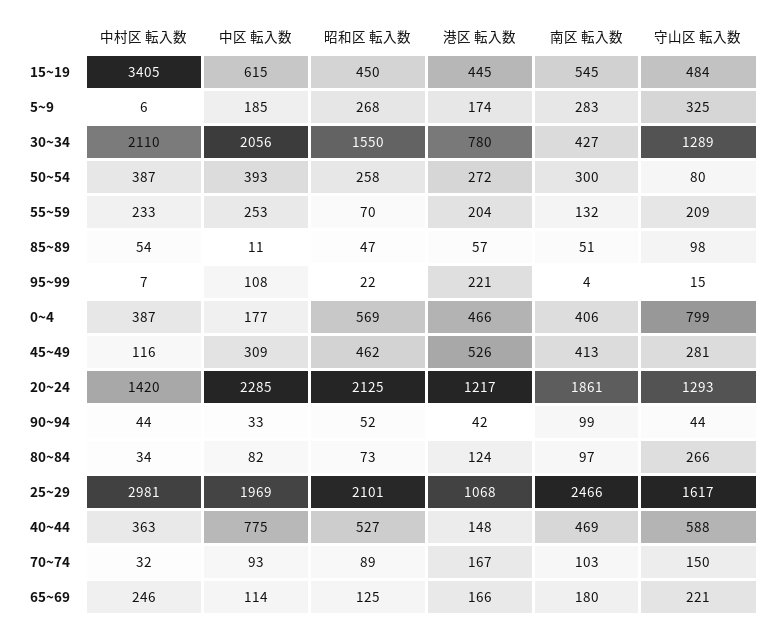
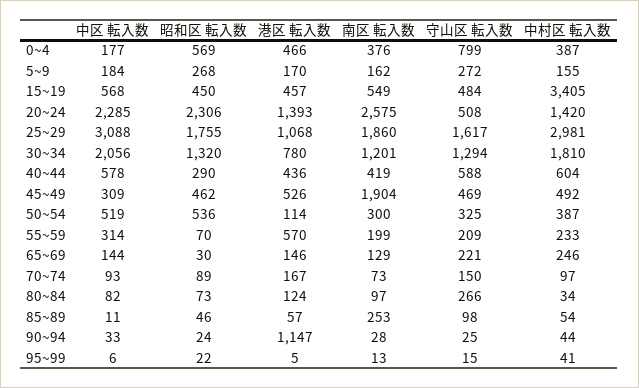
  {
    "中村区 転入数": {
      "15~19": 3405,
-     "5~9": 6,
+     "5~9": 155,
-     "30~34": 2110,
+     "30~34": 1810,
      "50~54": 387,
      "55~59": 233,
      "85~89": 54,
-     "95~99": 7,
+     "95~99": 41,
      "0~4": 387,
-     "45~49": 116,
+     "45~49": 492,
      "20~24": 1420,
      "90~94": 44,
      "80~84": 34,
      "25~29": 2981,
-     "40~44": 363,
+     "40~44": 604,
-     "70~74": 32,
+     "70~74": 97,
      "65~69": 246
    },
    "中区 転入数": {
-     "15~19": 615,
+     "15~19": 568,
-     "5~9": 185,
+     "5~9": 184,
      "30~34": 2056,
-     "50~54": 393,
+     "50~54": 519,
-     "55~59": 253,
+     "55~59": 314,
      "85~89": 11,
-     "95~99": 108,
+     "95~99": 6,
      "0~4": 177,
      "45~49": 309,
      "20~24": 2285,
      "90~94": 33,
      "80~84": 82,
-     "25~29": 1969,
+     "25~29": 3088,
-     "40~44": 775,
+     "40~44": 578,
      "70~74": 93,
-     "65~69": 114
+     "65~69": 144
    },
    "昭和区 転入数": {
      "15~19": 450,
      "5~9": 268,
-     "30~34": 1550,
+     "30~34": 1320,
-     "50~54": 258,
+     "50~54": 536,
      "55~59": 70,
-     "85~89": 47,
+     "85~89": 46,
      "95~99": 22,
      "0~4": 569,
      "45~49": 462,
-     "20~24": 2125,
+     "20~24": 2306,
-     "90~94": 52,
+     "90~94": 24,
      "80~84": 73,
-     "25~29": 2101,
+     "25~29": 1755,
-     "40~44": 527,
+     "40~44": 290,
      "70~74": 89,
-     "65~69": 125
+     "65~69": 30
    },
    "港区 転入数": {
-     "15~19": 445,
+     "15~19": 457,
-     "5~9": 174,
+     "5~9": 170,
      "30~34": 780,
-     "50~54": 272,
+     "50~54": 114,
-     "55~59": 204,
+     "55~59": 570,
      "85~89": 57,
-     "95~99": 221,
+     "95~99": 5,
      "0~4": 466,
      "45~49": 526,
-     "20~24": 1217,
+     "20~24": 1393,
-     "90~94": 42,
+     "90~94": 1147,
      "80~84": 124,
      "25~29": 1068,
-     "40~44": 148,
+     "40~44": 436,
      "70~74": 167,
-     "65~69": 166
+     "65~69": 146
    },
    "南区 転入数": {
-     "15~19": 545,
+     "15~19": 549,
-     "5~9": 283,
+     "5~9": 162,
-     "30~34": 427,
+     "30~34": 1201,
      "50~54": 300,
-     "55~59": 132,
+     "55~59": 199,
-     "85~89": 51,
+     "85~89": 253,
-     "95~99": 4,
+     "95~99": 13,
-     "0~4": 406,
+     "0~4": 376,
-     "45~49": 413,
+     "45~49": 1904,
-     "20~24": 1861,
+     "20~24": 2575,
-     "90~94": 99,
+     "90~94": 28,
      "80~84": 97,
-     "25~29": 2466,
+     "25~29": 1860,
-     "40~44": 469,
+     "40~44": 419,
-     "70~74": 103,
+     "70~74": 73,
-     "65~69": 180
+     "65~69": 129
    },
    "守山区 転入数": {
      "15~19": 484,
-     "5~9": 325,
+     "5~9": 272,
-     "30~34": 1289,
+     "30~34": 1294,
-     "50~54": 80,
+     "50~54": 325,
      "55~59": 209,
      "85~89": 98,
      "95~99": 15,
      "0~4": 799,
-     "45~49": 281,
+     "45~49": 469,
-     "20~24": 1293,
+     "20~24": 508,
-     "90~94": 44,
+     "90~94": 25,
      "80~84": 266,
      "25~29": 1617,
      "40~44": 588,
      "70~74": 150,
      "65~69": 221
    }
  }

